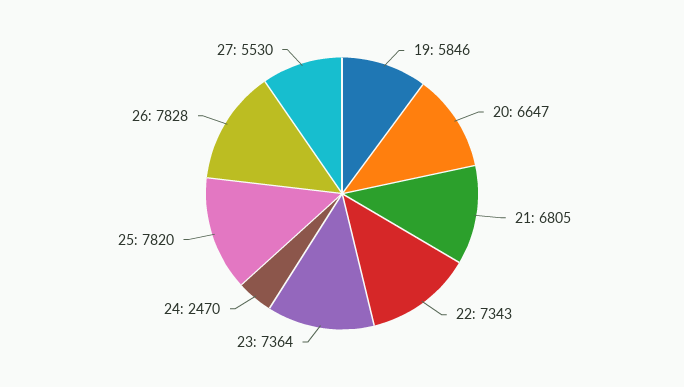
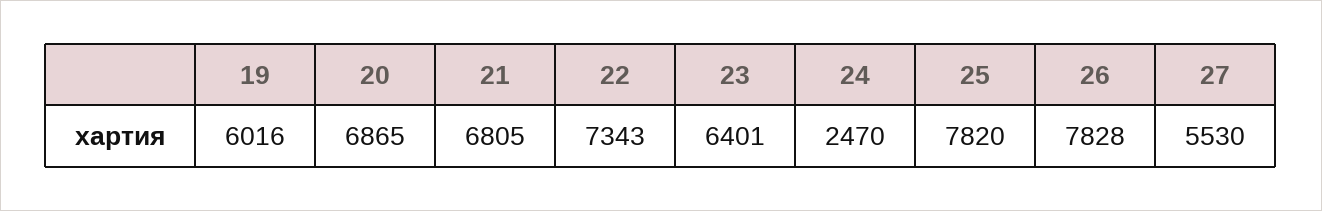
  {
-   "19": 5846,
+   "19": 6016,
-   "20": 6647,
+   "20": 6865,
    "21": 6805,
    "22": 7343,
-   "23": 7364,
+   "23": 6401,
    "24": 2470,
    "25": 7820,
    "26": 7828,
    "27": 5530
  }

